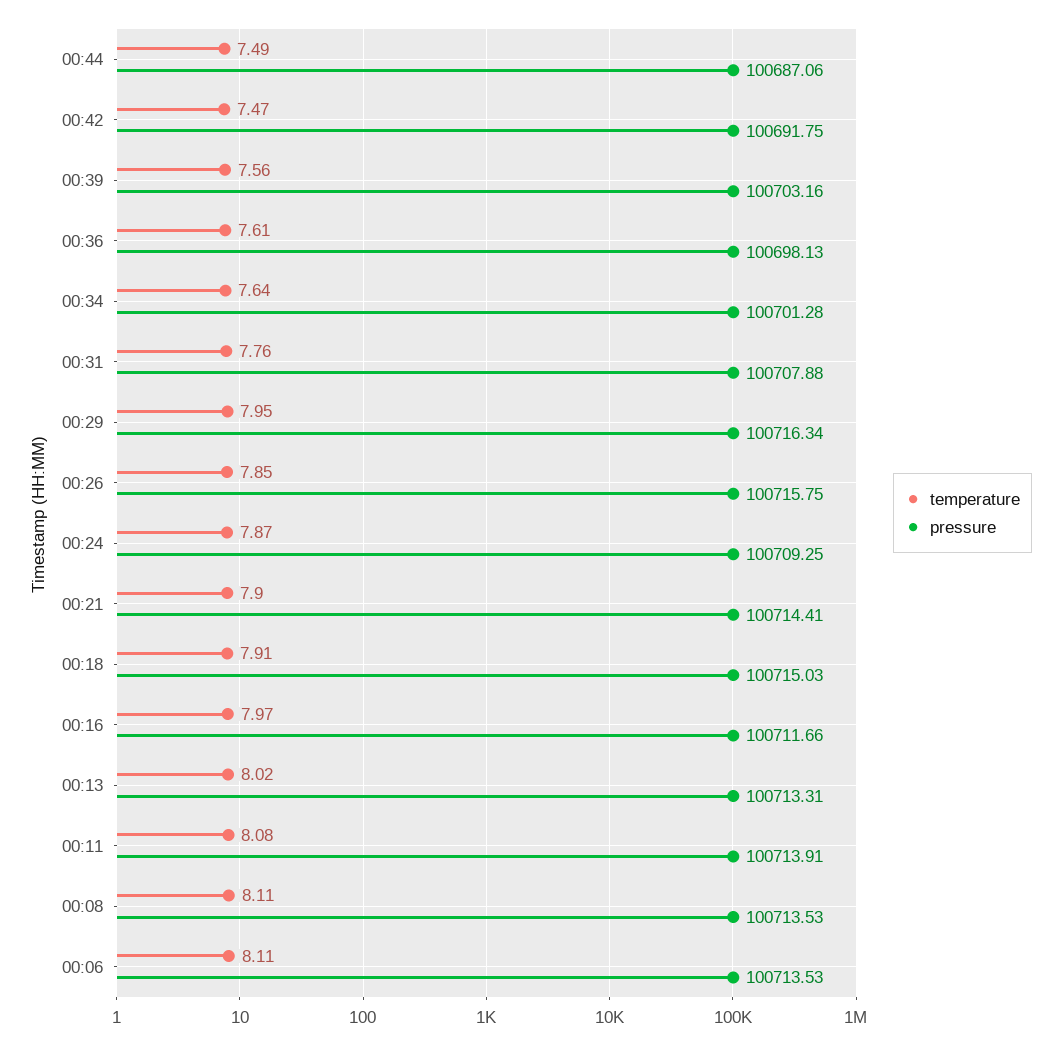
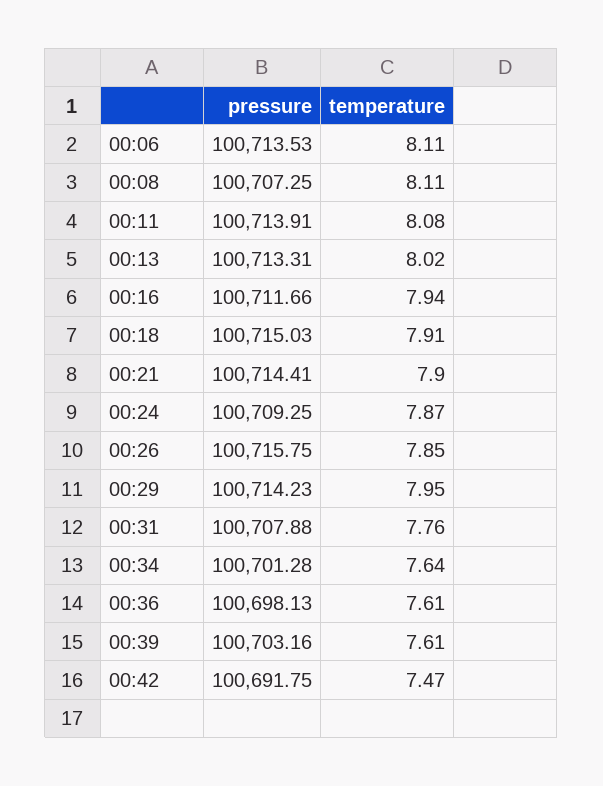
  {
    "temperature": {
-     "00:44": 7.49,
      "00:42": 7.47,
-     "00:39": 7.56,
+     "00:39": 7.61,
      "00:36": 7.61,
      "00:34": 7.64,
      "00:31": 7.76,
      "00:29": 7.95,
      "00:26": 7.85,
      "00:24": 7.87,
      "00:21": 7.9,
      "00:18": 7.91,
-     "00:16": 7.97,
+     "00:16": 7.94,
      "00:13": 8.02,
      "00:11": 8.08,
      "00:08": 8.11,
      "00:06": 8.11
    },
    "pressure": {
-     "00:44": 100687.06,
      "00:42": 100691.75,
      "00:39": 100703.16,
      "00:36": 100698.13,
      "00:34": 100701.28,
      "00:31": 100707.88,
-     "00:29": 100716.34,
+     "00:29": 100714.23,
      "00:26": 100715.75,
      "00:24": 100709.25,
      "00:21": 100714.41,
      "00:18": 100715.03,
      "00:16": 100711.66,
      "00:13": 100713.31,
      "00:11": 100713.91,
-     "00:08": 100713.53,
+     "00:08": 100707.25,
      "00:06": 100713.53
    }
  }

